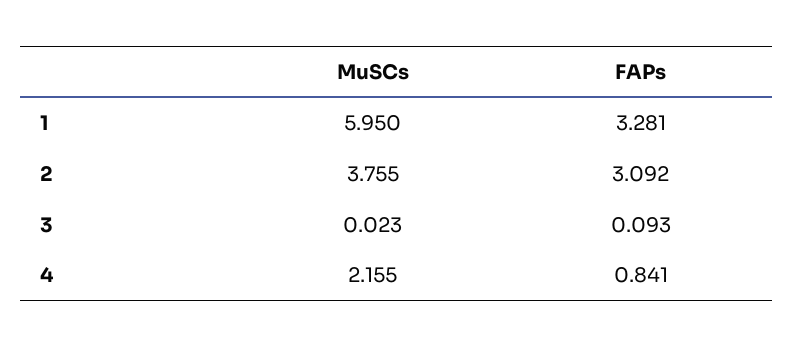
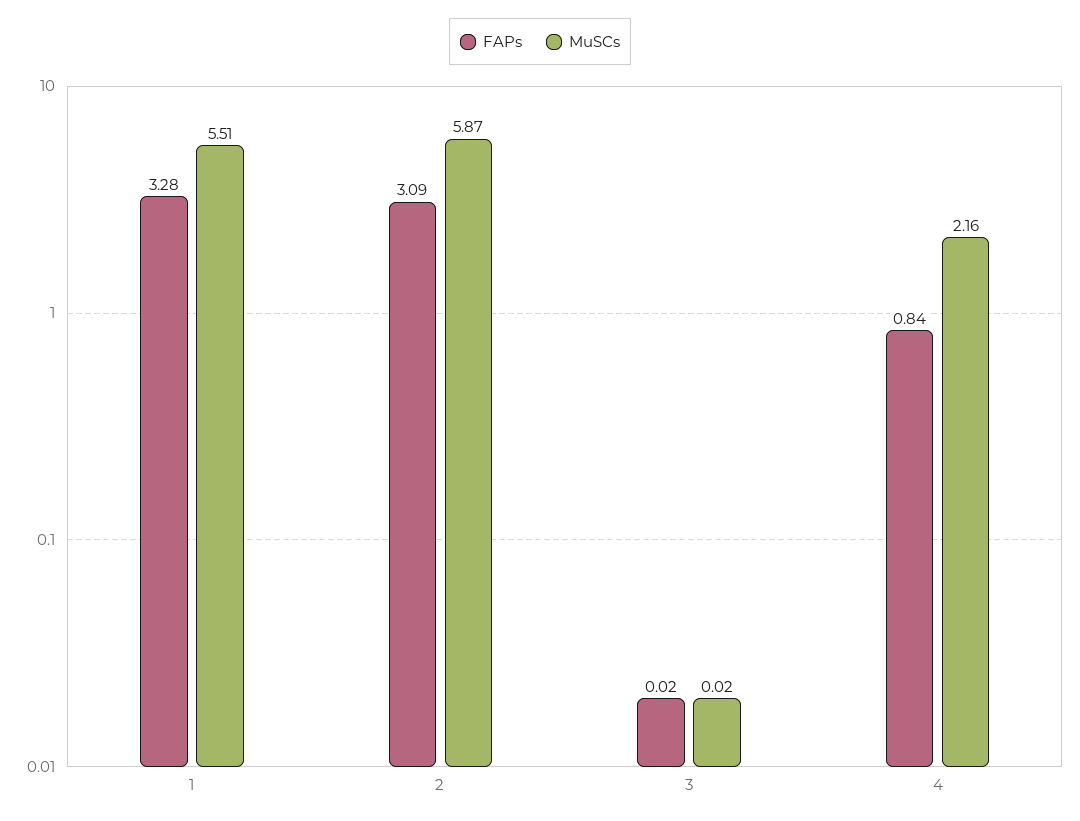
  {
    "MuSCs": {
-     "1": 5.95,
+     "1": 5.51,
-     "2": 3.755,
+     "2": 5.87,
      "3": 0.023,
      "4": 2.155
    },
    "FAPs": {
      "1": 3.281,
      "2": 3.092,
-     "3": 0.093,
+     "3": 0.02,
      "4": 0.841
    }
  }

